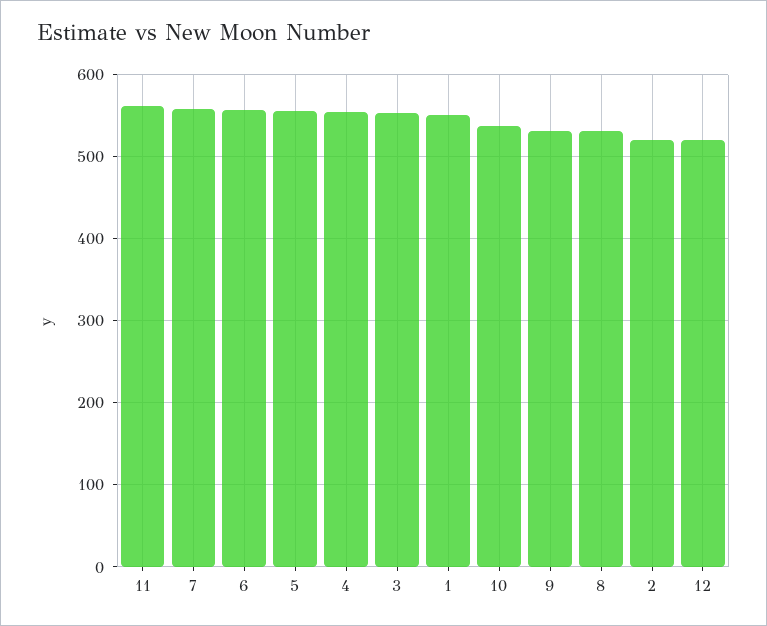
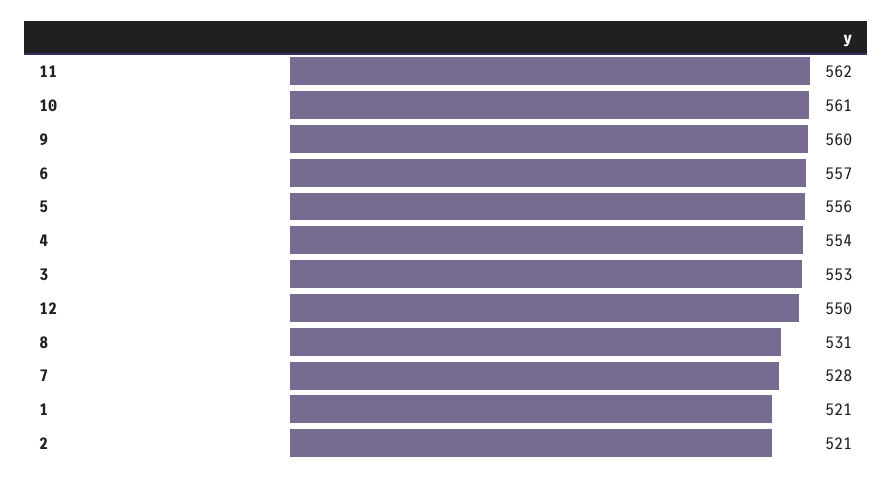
  {
    "11": 562,
-   "7": 560,
+   "7": 528,
    "6": 557,
    "5": 556,
    "4": 554,
    "3": 553,
-   "1": 550,
+   "1": 521,
-   "10": 540,
+   "10": 561,
-   "9": 530,
+   "9": 560,
    "8": 531,
    "2": 521,
-   "12": 520
+   "12": 550
  }

